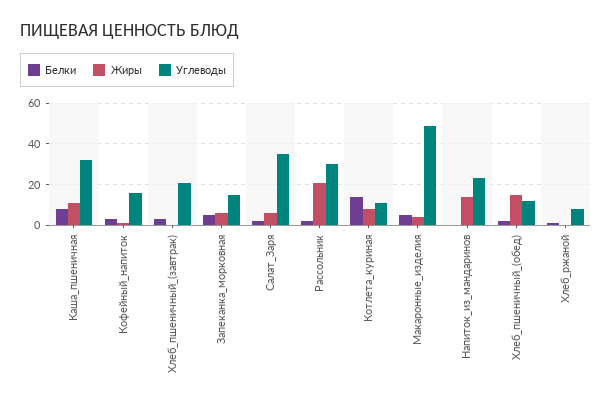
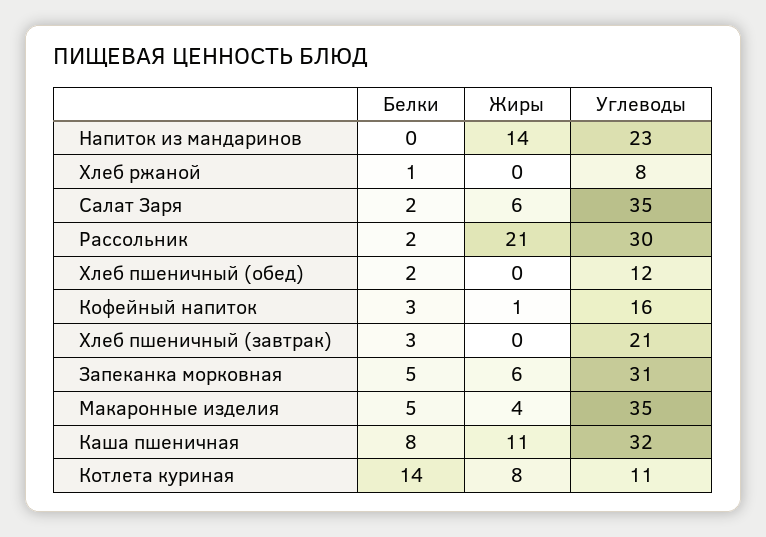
  {
    "Белки": {
      "Каша_пшеничная": 8,
      "Кофейный_напиток": 3,
      "Хлеб_пшеничный_(завтрак)": 3,
      "Запеканка_морковная": 5,
      "Салат_Заря": 2,
      "Рассольник": 2,
      "Котлета_куриная": 14,
      "Макаронные_изделия": 5,
      "Напиток_из_мандаринов": 0,
      "Хлеб_пшеничный_(обед)": 2,
      "Хлеб_ржаной": 1
    },
    "Жиры": {
      "Каша_пшеничная": 11,
      "Кофейный_напиток": 1,
      "Хлеб_пшеничный_(завтрак)": 0,
      "Запеканка_морковная": 6,
      "Салат_Заря": 6,
      "Рассольник": 21,
      "Котлета_куриная": 8,
      "Макаронные_изделия": 4,
      "Напиток_из_мандаринов": 14,
-     "Хлеб_пшеничный_(обед)": 15,
+     "Хлеб_пшеничный_(обед)": 0,
      "Хлеб_ржаной": 0
    },
    "Углеводы": {
      "Каша_пшеничная": 32,
      "Кофейный_напиток": 16,
      "Хлеб_пшеничный_(завтрак)": 21,
-     "Запеканка_морковная": 15,
+     "Запеканка_морковная": 31,
      "Салат_Заря": 35,
      "Рассольник": 30,
      "Котлета_куриная": 11,
-     "Макаронные_изделия": 50,
+     "Макаронные_изделия": 35,
      "Напиток_из_мандаринов": 23,
      "Хлеб_пшеничный_(обед)": 12,
      "Хлеб_ржаной": 8
    }
  }

